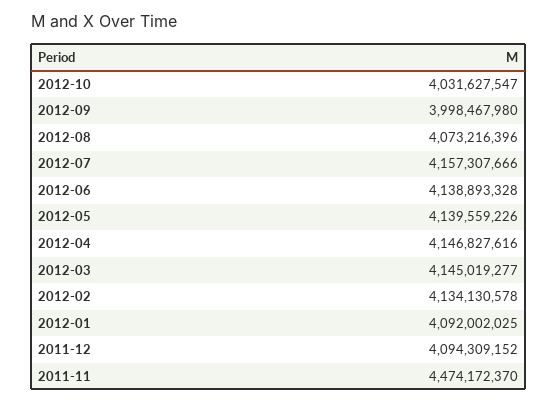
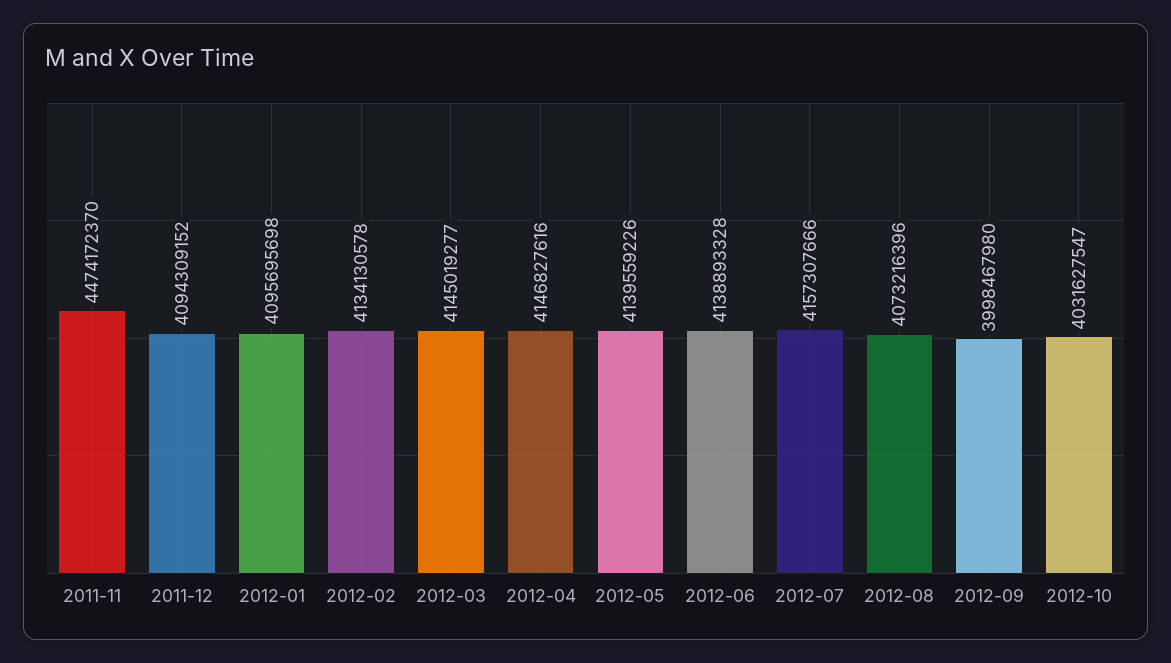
  {
    "2012-10": 4031627547,
    "2012-09": 3998467980,
    "2012-08": 4073216396,
    "2012-07": 4157307666,
    "2012-06": 4138893328,
    "2012-05": 4139559226,
    "2012-04": 4146827616,
    "2012-03": 4145019277,
    "2012-02": 4134130578,
-   "2012-01": 4092002025,
+   "2012-01": 4095695698,
    "2011-12": 4094309152,
    "2011-11": 4474172370
  }

